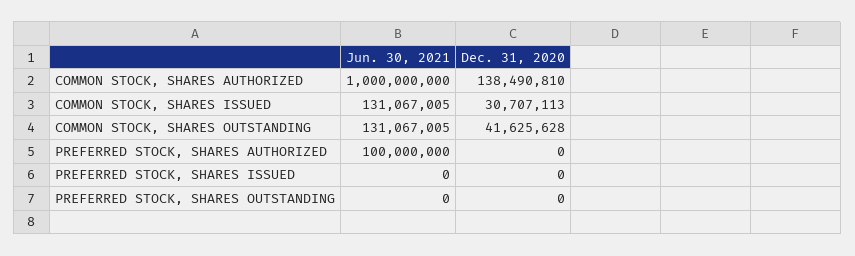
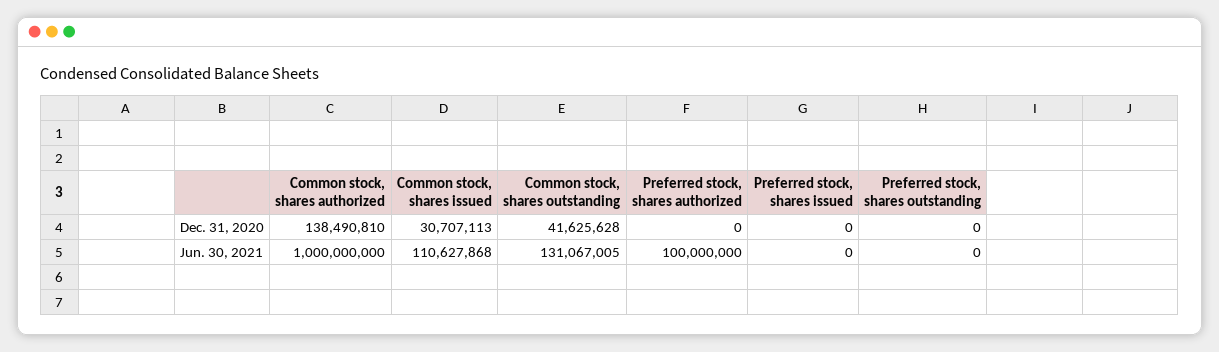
  {
    "Jun. 30, 2021": {
      "COMMON STOCK, SHARES AUTHORIZED": 1000000000,
-     "COMMON STOCK, SHARES ISSUED": 131067005,
+     "COMMON STOCK, SHARES ISSUED": 110627868,
      "COMMON STOCK, SHARES OUTSTANDING": 131067005,
      "PREFERRED STOCK, SHARES AUTHORIZED": 100000000,
      "PREFERRED STOCK, SHARES ISSUED": 0,
      "PREFERRED STOCK, SHARES OUTSTANDING": 0
    },
    "Dec. 31, 2020": {
      "COMMON STOCK, SHARES AUTHORIZED": 138490810,
      "COMMON STOCK, SHARES ISSUED": 30707113,
      "COMMON STOCK, SHARES OUTSTANDING": 41625628,
      "PREFERRED STOCK, SHARES AUTHORIZED": 0,
      "PREFERRED STOCK, SHARES ISSUED": 0,
      "PREFERRED STOCK, SHARES OUTSTANDING": 0
    }
  }

